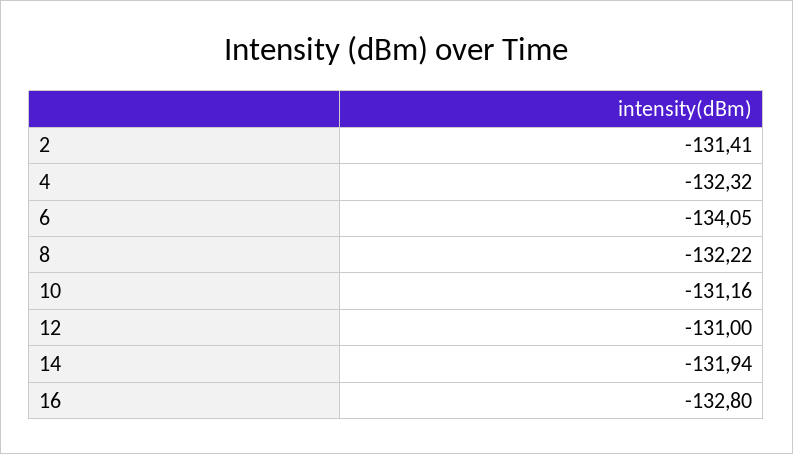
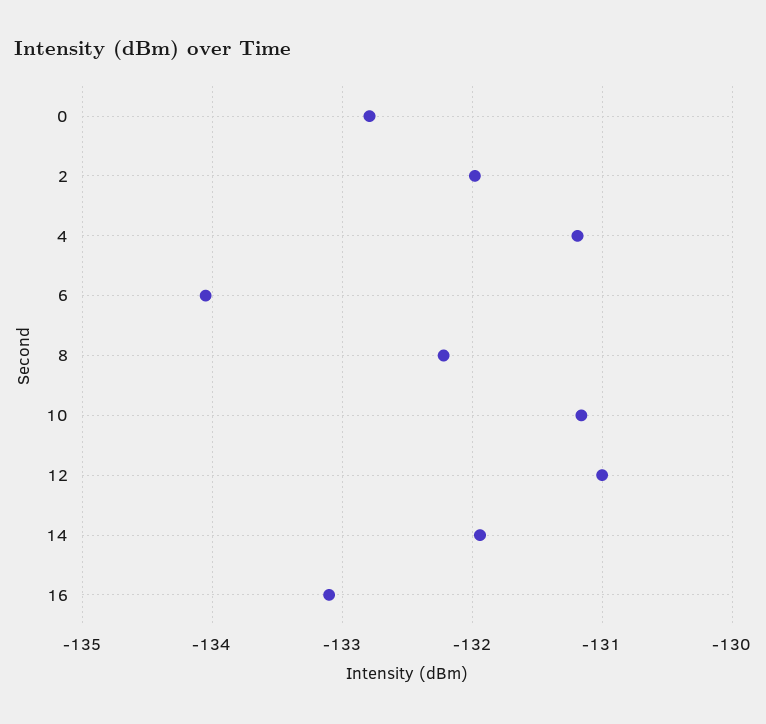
  {
-   "2": -131.41,
+   "2": -132,
-   "4": -132.32,
+   "4": -131.2,
    "6": -134.05,
    "8": -132.22,
    "10": -131.16,
    "12": -131,
    "14": -131.94,
-   "16": -132.8
+   "16": -133.1,
+   "0": -132.8
  }

